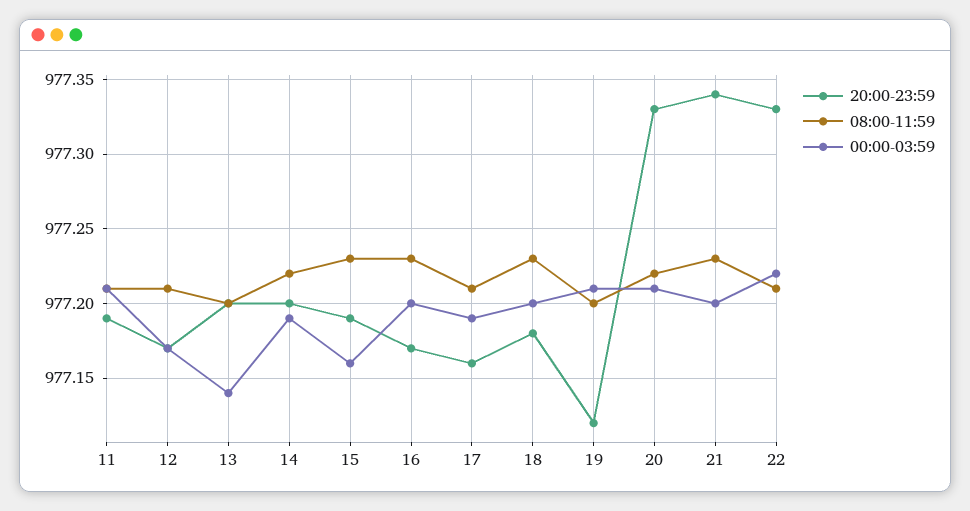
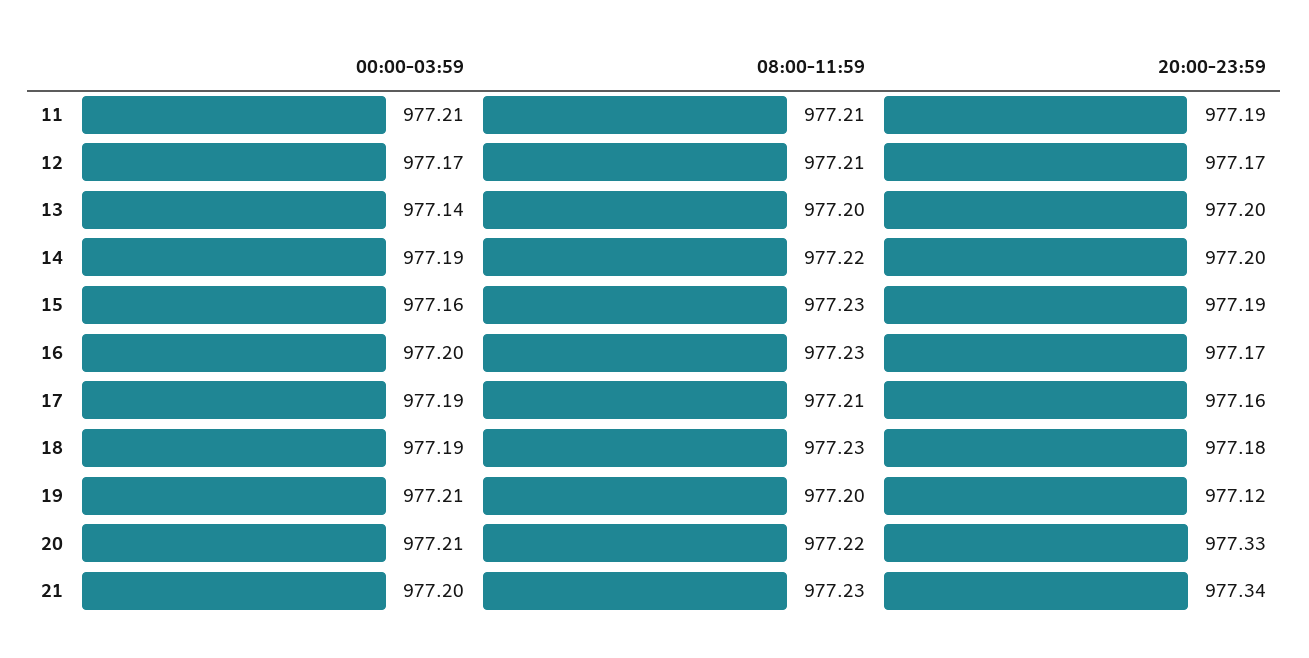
  {
    "20:00-23:59": {
      "11": 977.19,
      "12": 977.17,
      "13": 977.2,
      "14": 977.2,
      "15": 977.19,
      "16": 977.17,
      "17": 977.16,
      "18": 977.18,
      "19": 977.12,
      "20": 977.33,
-     "21": 977.34,
+     "21": 977.34
-     "22": 977.33
    },
    "08:00-11:59": {
      "11": 977.21,
      "12": 977.21,
      "13": 977.2,
      "14": 977.22,
      "15": 977.23,
      "16": 977.23,
      "17": 977.21,
      "18": 977.23,
      "19": 977.2,
      "20": 977.22,
-     "21": 977.23,
+     "21": 977.23
-     "22": 977.21
    },
    "00:00-03:59": {
      "11": 977.21,
      "12": 977.17,
      "13": 977.14,
      "14": 977.19,
      "15": 977.16,
      "16": 977.2,
      "17": 977.19,
-     "18": 977.2,
+     "18": 977.19,
      "19": 977.21,
      "20": 977.21,
-     "21": 977.2,
+     "21": 977.2
-     "22": 977.22
    }
  }

